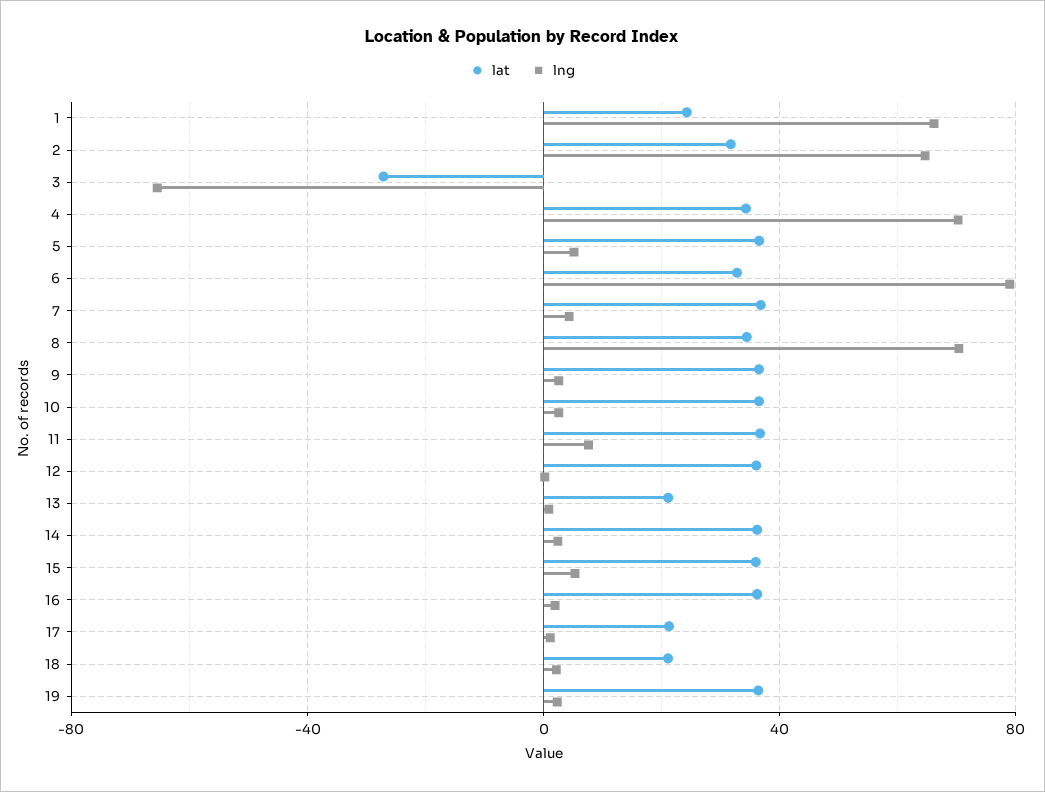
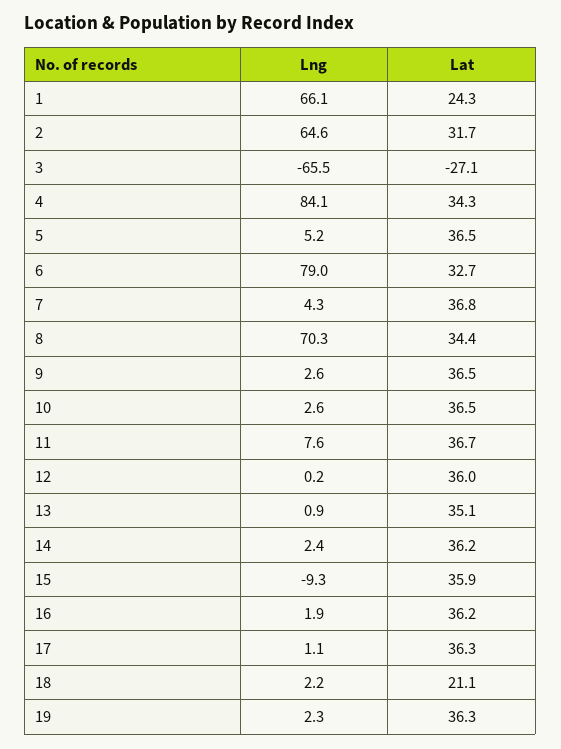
  {
    "lat": {
      "1": 24.3,
      "2": 31.7,
      "3": -27.1,
      "4": 34.3,
      "5": 36.5,
      "6": 32.7,
      "7": 36.8,
      "8": 34.4,
      "9": 36.5,
      "10": 36.5,
      "11": 36.7,
      "12": 36,
-     "13": 20,
+     "13": 35.1,
      "14": 36.2,
      "15": 35.9,
      "16": 36.2,
-     "17": 20,
+     "17": 36.3,
      "18": 21.1,
      "19": 36.3
    },
    "lng": {
      "1": 66.1,
      "2": 64.6,
      "3": -65.5,
-     "4": 70,
+     "4": 84.1,
      "5": 5.2,
      "6": 79,
      "7": 4.3,
      "8": 70.3,
      "9": 2.6,
      "10": 2.6,
      "11": 7.6,
      "12": 0.2,
      "13": 0.9,
      "14": 2.4,
-     "15": 5,
+     "15": -9.3,
      "16": 1.9,
      "17": 1.1,
      "18": 2.2,
      "19": 2.3
    }
  }

